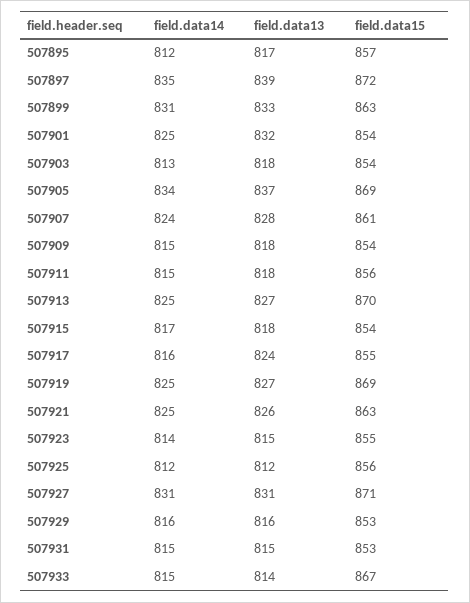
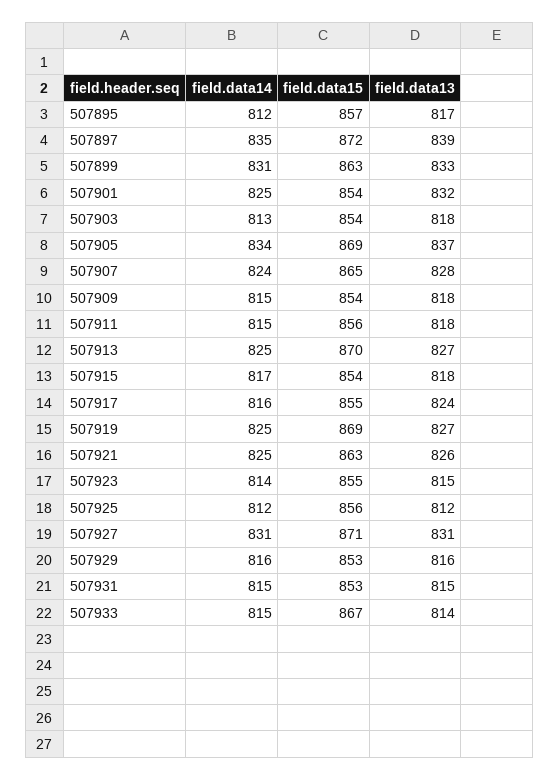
  {
    "field.data14": {
      "507895": 812,
      "507897": 835,
      "507899": 831,
      "507901": 825,
      "507903": 813,
      "507905": 834,
      "507907": 824,
      "507909": 815,
      "507911": 815,
      "507913": 825,
      "507915": 817,
      "507917": 816,
      "507919": 825,
      "507921": 825,
      "507923": 814,
      "507925": 812,
      "507927": 831,
      "507929": 816,
      "507931": 815,
      "507933": 815
    },
    "field.data13": {
      "507895": 817,
      "507897": 839,
      "507899": 833,
      "507901": 832,
      "507903": 818,
      "507905": 837,
      "507907": 828,
      "507909": 818,
      "507911": 818,
      "507913": 827,
      "507915": 818,
      "507917": 824,
      "507919": 827,
      "507921": 826,
      "507923": 815,
      "507925": 812,
      "507927": 831,
      "507929": 816,
      "507931": 815,
      "507933": 814
    },
    "field.data15": {
      "507895": 857,
      "507897": 872,
      "507899": 863,
      "507901": 854,
      "507903": 854,
      "507905": 869,
-     "507907": 861,
+     "507907": 865,
      "507909": 854,
      "507911": 856,
      "507913": 870,
      "507915": 854,
      "507917": 855,
      "507919": 869,
      "507921": 863,
      "507923": 855,
      "507925": 856,
      "507927": 871,
      "507929": 853,
      "507931": 853,
      "507933": 867
    }
  }

